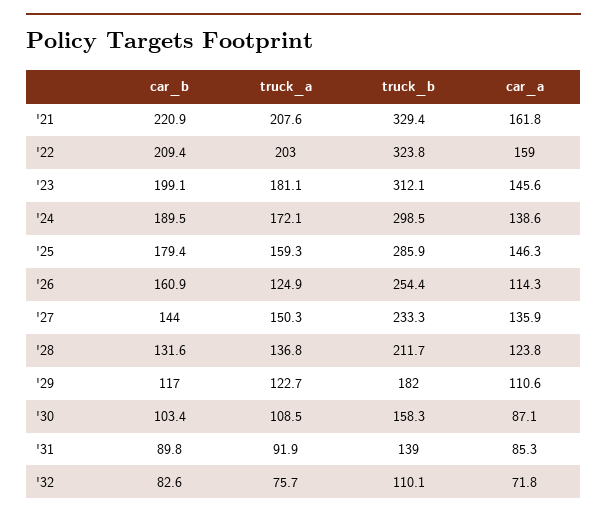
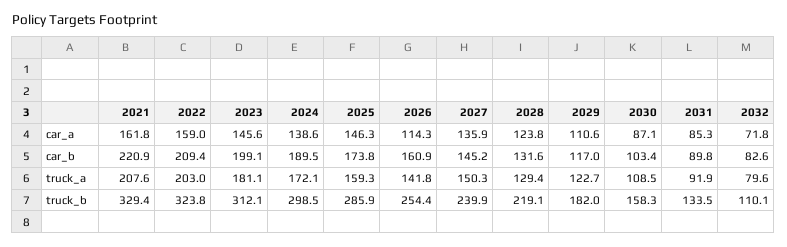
  {
    "car_b": {
      "'21": 220.9,
      "'22": 209.4,
      "'23": 199.1,
      "'24": 189.5,
-     "'25": 179.4,
+     "'25": 173.8,
      "'26": 160.9,
-     "'27": 144,
+     "'27": 145.2,
      "'28": 131.6,
      "'29": 117,
      "'30": 103.4,
      "'31": 89.8,
      "'32": 82.6
    },
    "truck_a": {
      "'21": 207.6,
      "'22": 203,
      "'23": 181.1,
      "'24": 172.1,
      "'25": 159.3,
-     "'26": 124.9,
+     "'26": 141.8,
      "'27": 150.3,
-     "'28": 136.8,
+     "'28": 129.4,
      "'29": 122.7,
      "'30": 108.5,
      "'31": 91.9,
-     "'32": 75.7
+     "'32": 79.6
    },
    "truck_b": {
      "'21": 329.4,
      "'22": 323.8,
      "'23": 312.1,
      "'24": 298.5,
      "'25": 285.9,
      "'26": 254.4,
-     "'27": 233.3,
+     "'27": 239.9,
-     "'28": 211.7,
+     "'28": 219.1,
      "'29": 182,
      "'30": 158.3,
-     "'31": 139,
+     "'31": 133.5,
      "'32": 110.1
    },
    "car_a": {
      "'21": 161.8,
      "'22": 159,
      "'23": 145.6,
      "'24": 138.6,
      "'25": 146.3,
      "'26": 114.3,
      "'27": 135.9,
      "'28": 123.8,
      "'29": 110.6,
      "'30": 87.1,
      "'31": 85.3,
      "'32": 71.8
    }
  }

